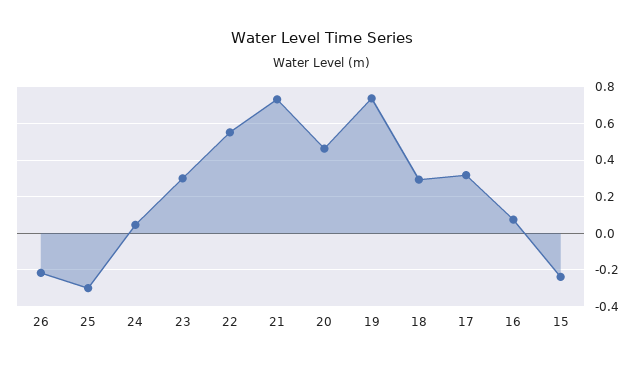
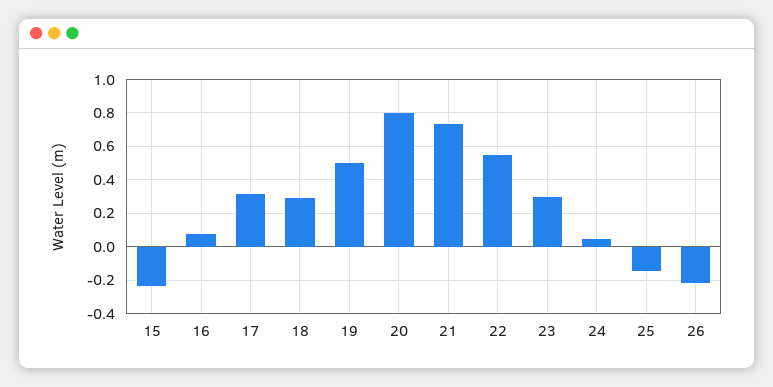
  {
    "26": -0.2,
-   "25": -0.3,
+   "25": -0.15,
    "24": 0.05,
    "23": 0.3,
    "22": 0.55,
    "21": 0.75,
-   "20": 0.45,
+   "20": 0.8,
-   "19": 0.75,
+   "19": 0.5,
    "18": 0.3,
    "17": 0.3,
    "16": 0.05,
    "15": -0.25
  }

